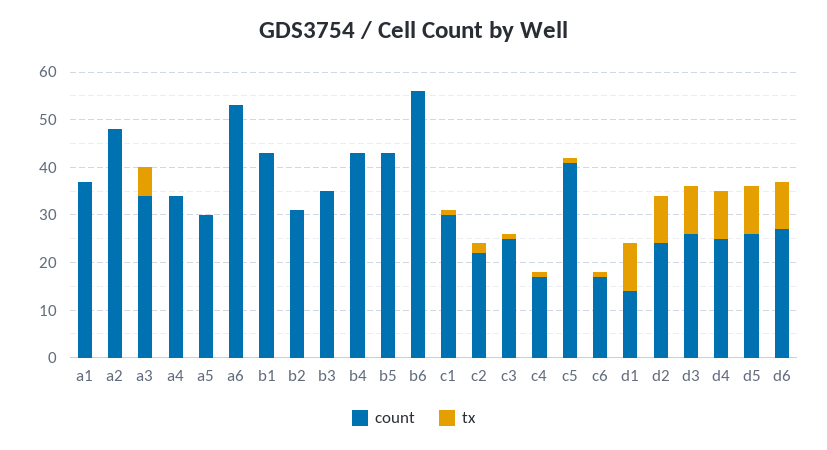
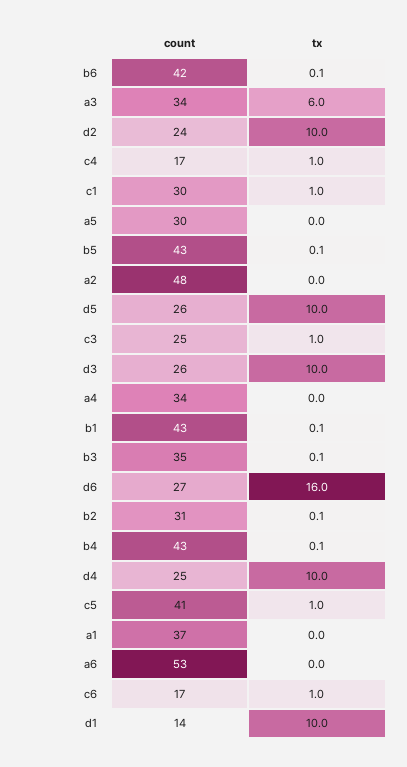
  {
    "count": {
      "a1": 37,
      "a2": 48,
      "a3": 34,
      "a4": 34,
      "a5": 30,
      "a6": 53,
      "b1": 43,
      "b2": 31,
      "b3": 35,
      "b4": 43,
      "b5": 43,
-     "b6": 56,
+     "b6": 42,
      "c1": 30,
-     "c2": 22,
      "c3": 25,
      "c4": 17,
      "c5": 41,
      "c6": 17,
      "d1": 14,
      "d2": 24,
      "d3": 26,
      "d4": 25,
      "d5": 26,
      "d6": 27
    },
    "tx": {
      "a1": 0,
      "a2": 0,
      "a3": 6,
      "a4": 0,
      "a5": 0,
      "a6": 0,
      "b1": 0.1,
      "b2": 0.1,
      "b3": 0.1,
      "b4": 0.1,
      "b5": 0.1,
      "b6": 0.1,
      "c1": 1,
-     "c2": 2,
      "c3": 1,
      "c4": 1,
      "c5": 1,
      "c6": 1,
      "d1": 10,
      "d2": 10,
      "d3": 10,
      "d4": 10,
      "d5": 10,
-     "d6": 10
+     "d6": 16
    }
  }

